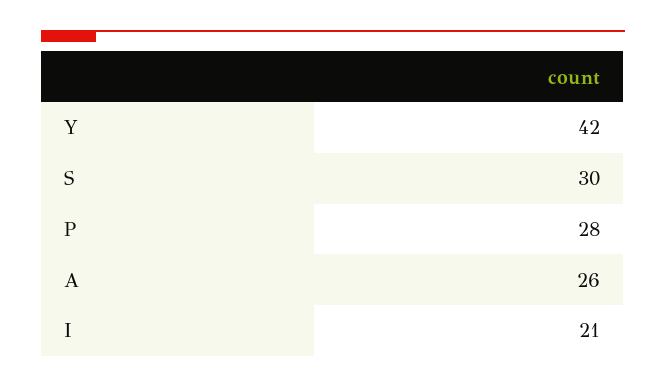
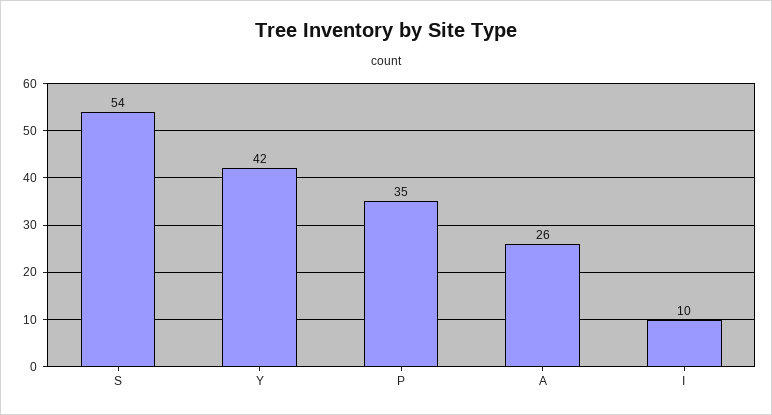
  {
    "Y": 42,
-   "S": 30,
+   "S": 54,
-   "P": 28,
+   "P": 35,
    "A": 26,
-   "I": 21
+   "I": 10
  }

